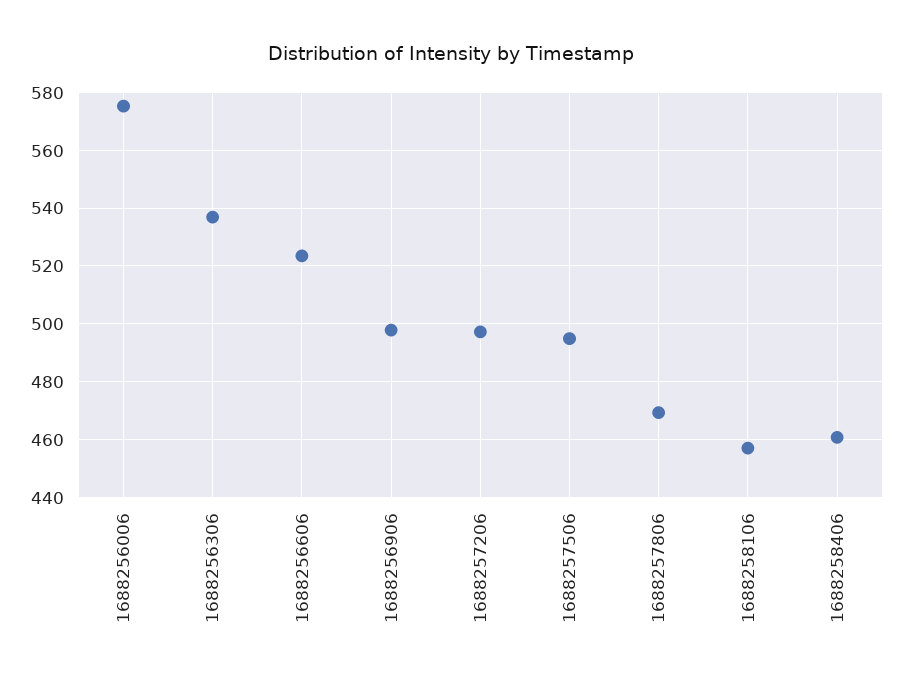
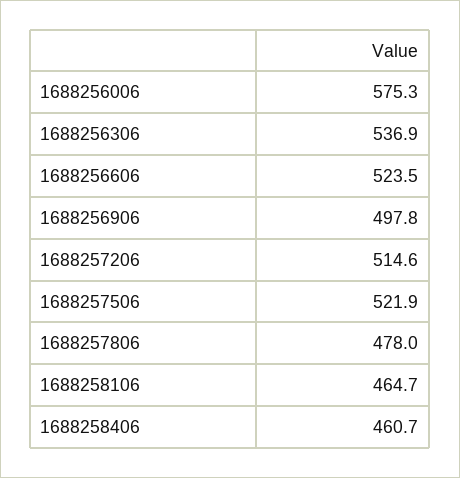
  {
    "1688256006": 575.3,
    "1688256306": 536.9,
    "1688256606": 523.5,
    "1688256906": 497.8,
-   "1688257206": 497.5,
+   "1688257206": 514.6,
-   "1688257506": 495,
+   "1688257506": 521.9,
-   "1688257806": 470,
+   "1688257806": 478,
-   "1688258106": 457.5,
+   "1688258106": 464.7,
    "1688258406": 460.7
  }

